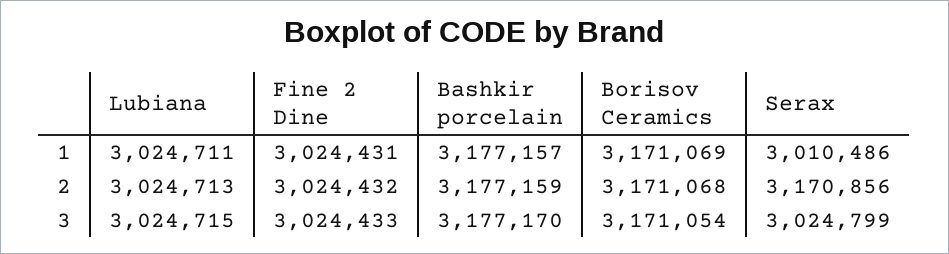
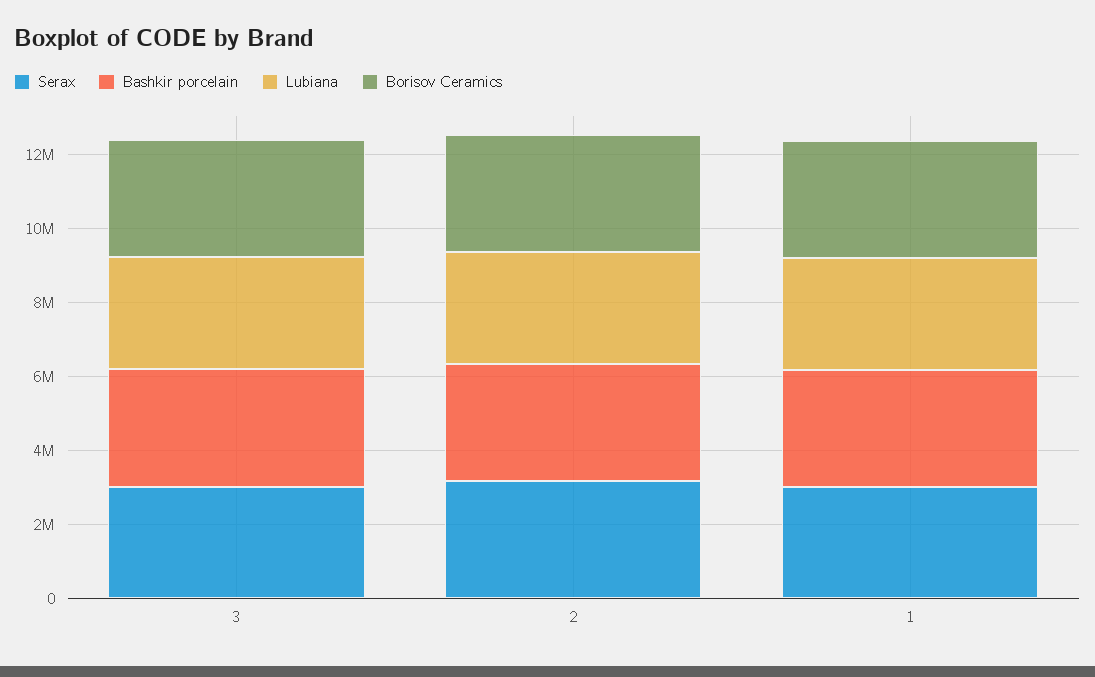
  {
    "Lubiana": {
      "1": 3024711,
      "2": 3024713,
      "3": 3024715
    },
-   "Fine 2 Dine": {
-     "1": 3024431,
-     "2": 3024432,
-     "3": 3024433
-   },
    "Bashkir porcelain": {
      "1": 3177157,
      "2": 3177159,
      "3": 3177170
    },
    "Borisov Ceramics": {
      "1": 3171069,
      "2": 3171068,
      "3": 3171054
    },
    "Serax": {
      "1": 3010486,
      "2": 3170856,
      "3": 3024799
    }
  }

